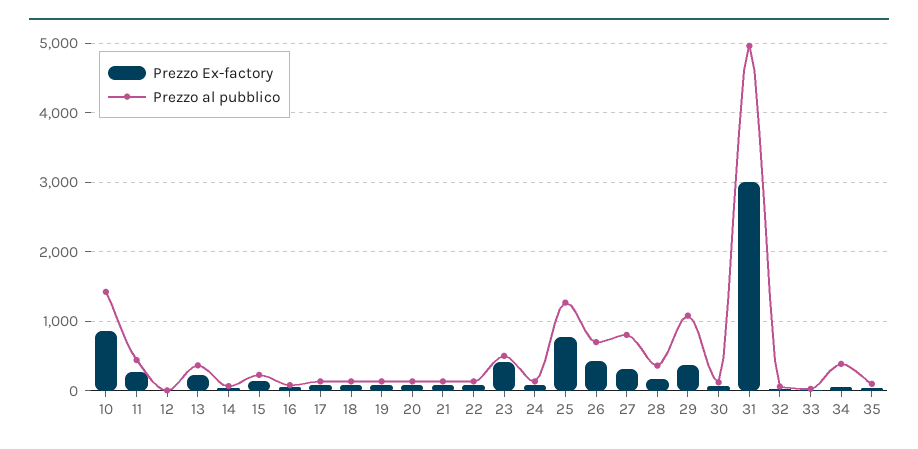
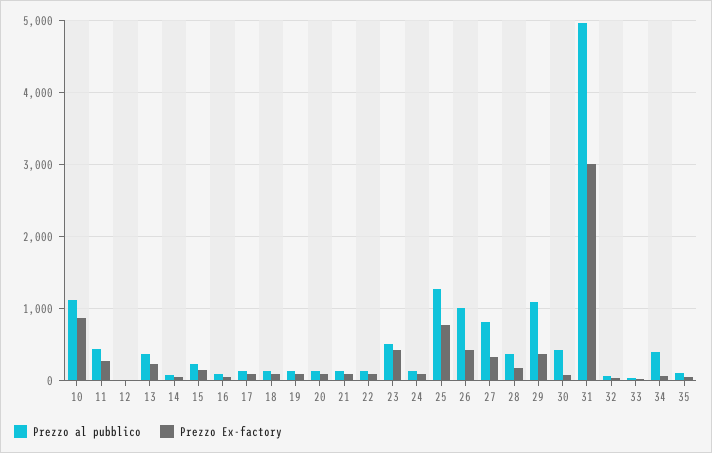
  {
    "Prezzo Ex-factory": {
      "10": 900,
      "11": 300,
      "12": 0,
      "13": 200,
      "14": 0,
      "15": 100,
      "16": 100,
      "17": 100,
      "18": 100,
      "19": 100,
      "20": 100,
      "21": 100,
      "22": 100,
      "23": 400,
      "24": 100,
      "25": 800,
      "26": 400,
      "27": 300,
      "28": 200,
      "29": 400,
      "30": 100,
      "31": 3000,
      "32": 0,
      "33": 0,
      "34": 100,
      "35": 0
    },
    "Prezzo al pubblico": {
-     "10": 1400,
+     "10": 1100,
      "11": 400,
      "12": 0,
      "13": 400,
      "14": 100,
      "15": 200,
      "16": 100,
      "17": 100,
      "18": 100,
      "19": 100,
      "20": 100,
      "21": 100,
      "22": 100,
      "23": 500,
      "24": 100,
      "25": 1300,
-     "26": 700,
+     "26": 1000,
      "27": 800,
      "28": 400,
      "29": 1100,
-     "30": 100,
+     "30": 400,
      "31": 5000,
      "32": 100,
      "33": 0,
      "34": 400,
      "35": 100
    }
  }

